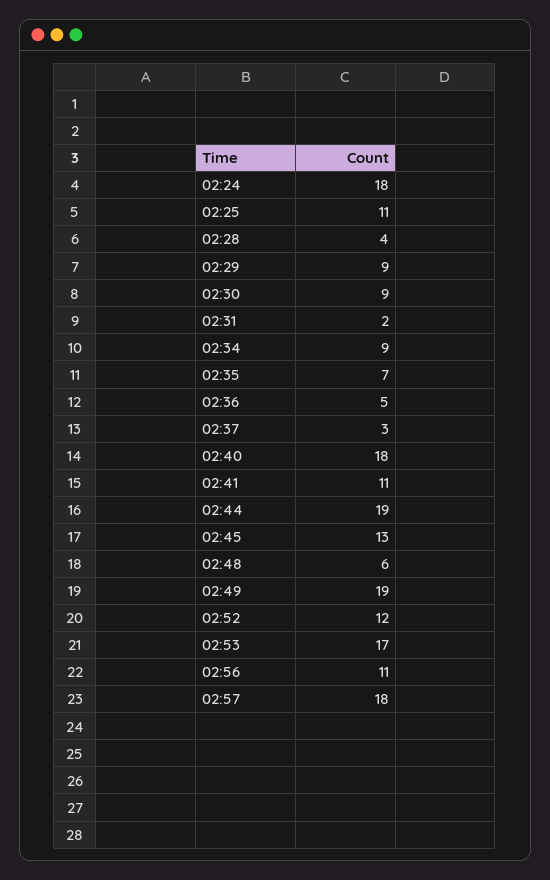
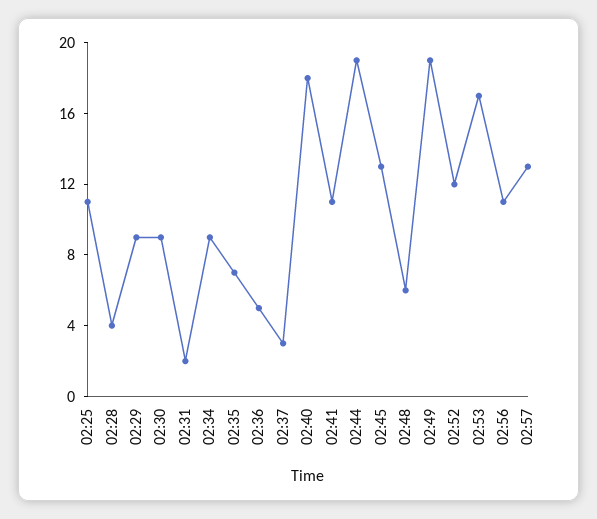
  {
-   "02:24": 18,
    "02:25": 11,
    "02:28": 4,
    "02:29": 9,
    "02:30": 9,
    "02:31": 2,
    "02:34": 9,
    "02:35": 7,
    "02:36": 5,
    "02:37": 3,
    "02:40": 18,
    "02:41": 11,
    "02:44": 19,
    "02:45": 13,
    "02:48": 6,
    "02:49": 19,
    "02:52": 12,
    "02:53": 17,
    "02:56": 11,
-   "02:57": 18
+   "02:57": 13
  }

